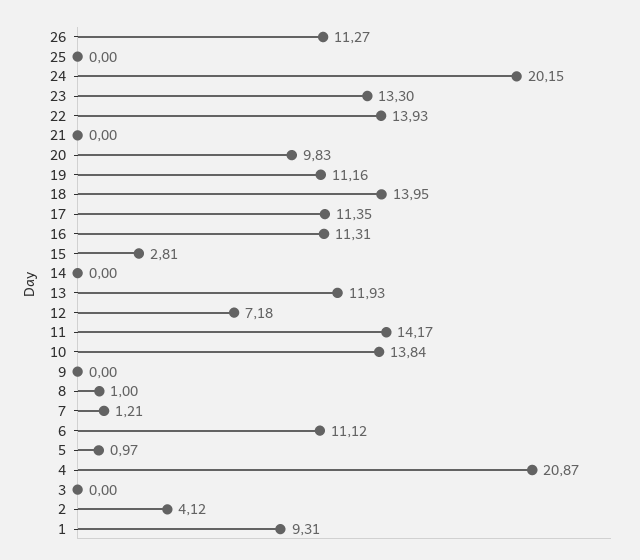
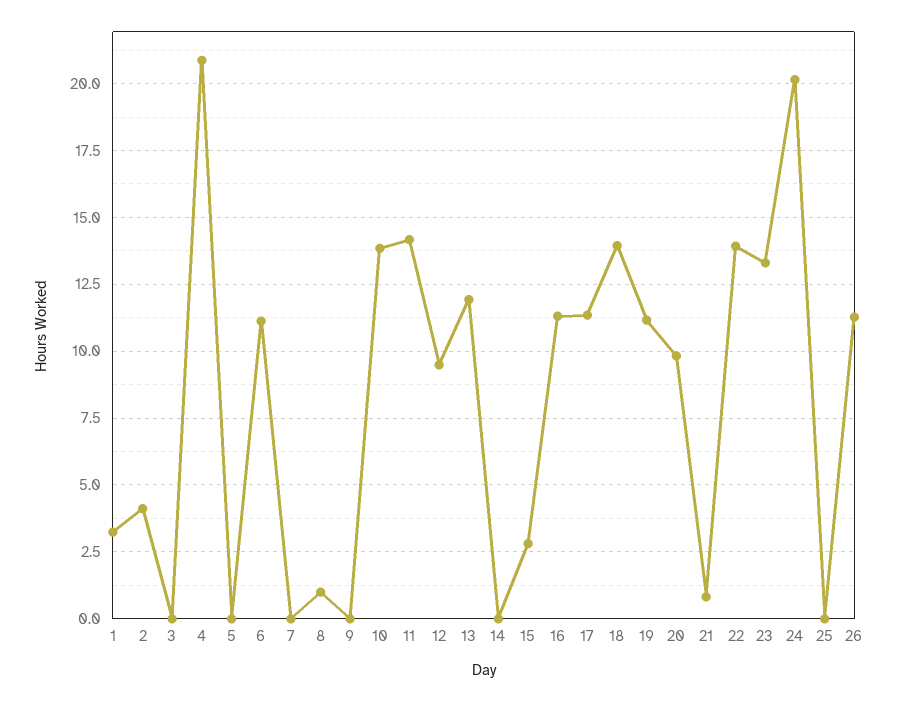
  {
    "26": 11.27,
    "25": 0,
    "24": 20.15,
    "23": 13.3,
    "22": 13.93,
-   "21": 0,
+   "21": 0.75,
    "20": 9.83,
    "19": 11.16,
    "18": 13.95,
    "17": 11.35,
    "16": 11.31,
    "15": 2.81,
    "14": 0,
    "13": 11.93,
-   "12": 7.18,
+   "12": 9.5,
    "11": 14.17,
    "10": 13.84,
    "9": 0,
    "8": 1,
-   "7": 1.21,
+   "7": 0,
    "6": 11.12,
-   "5": 0.97,
+   "5": 0,
    "4": 20.87,
    "3": 0,
    "2": 4.12,
-   "1": 9.31
+   "1": 3.25
  }

